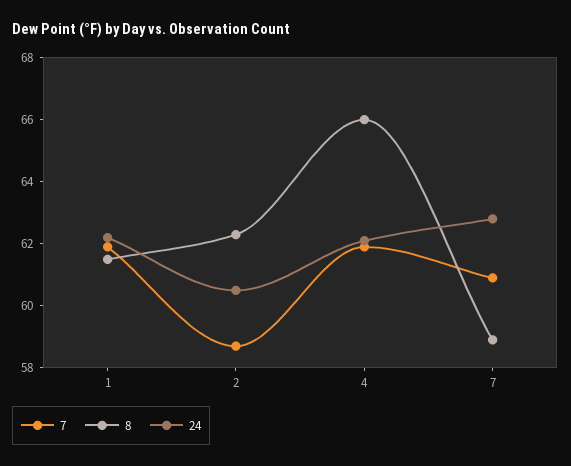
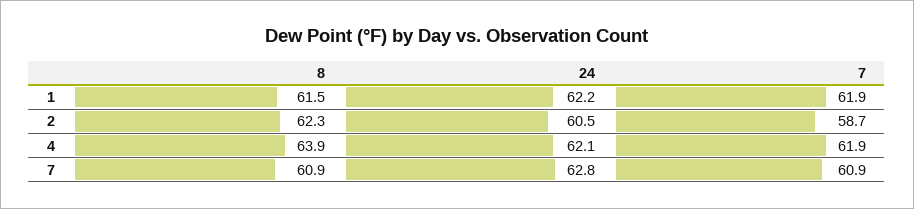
  {
    "7": {
      "1": 61.9,
      "2": 58.7,
      "4": 61.9,
      "7": 60.9
    },
    "8": {
      "1": 61.5,
      "2": 62.3,
-     "4": 66,
+     "4": 63.9,
-     "7": 59
+     "7": 60.9
    },
    "24": {
      "1": 62.2,
      "2": 60.5,
      "4": 62.1,
      "7": 62.8
    }
  }

